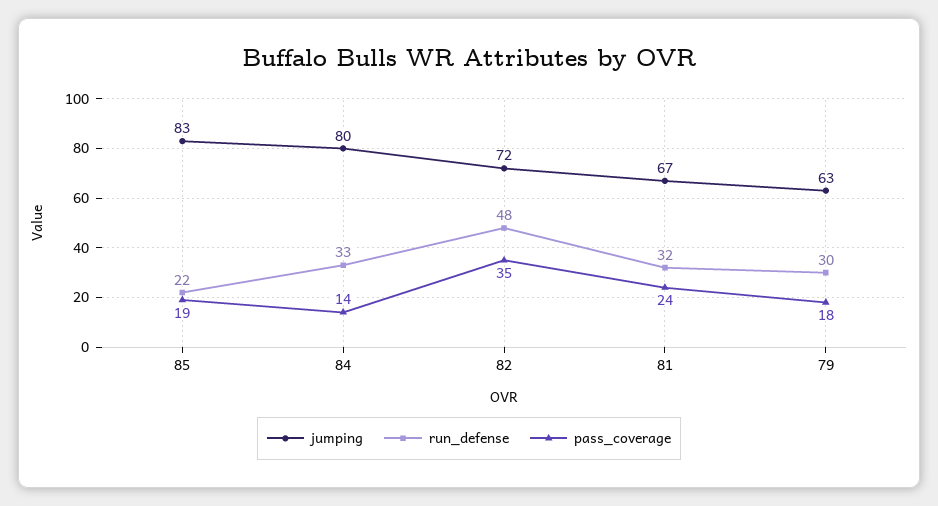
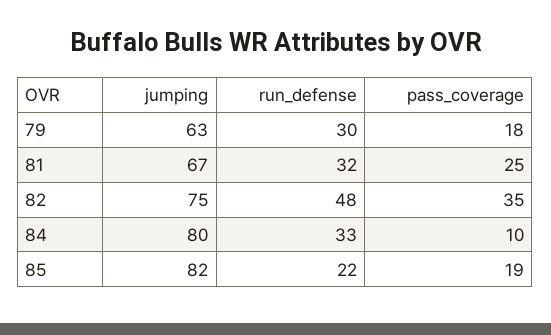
  {
    "jumping": {
-     "85": 83,
+     "85": 82,
      "84": 80,
-     "82": 72,
+     "82": 75,
      "81": 67,
      "79": 63
    },
    "run_defense": {
      "85": 22,
      "84": 33,
      "82": 48,
      "81": 32,
      "79": 30
    },
    "pass_coverage": {
      "85": 19,
-     "84": 14,
+     "84": 10,
      "82": 35,
-     "81": 24,
+     "81": 25,
      "79": 18
    }
  }

